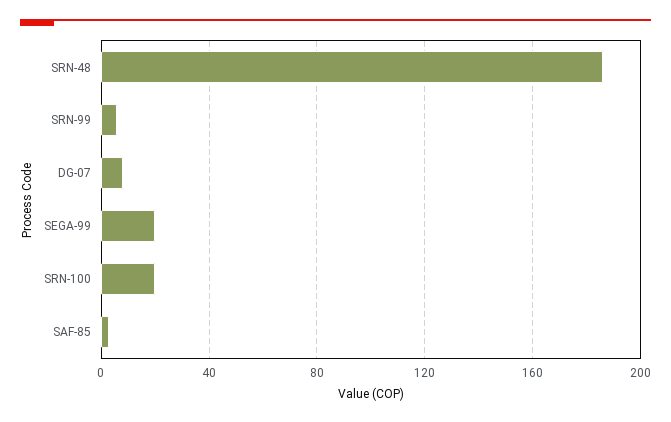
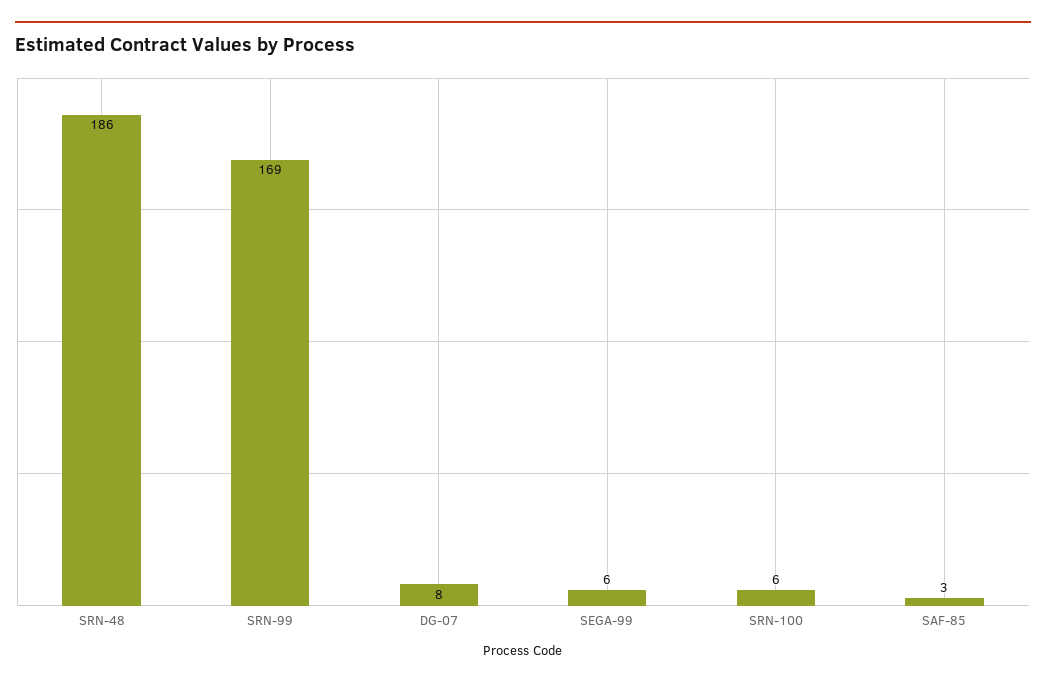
  {
    "SRN-48": 186,
-   "SRN-99": 5,
+   "SRN-99": 169,
    "DG-07": 8,
-   "SEGA-99": 20,
+   "SEGA-99": 6,
-   "SRN-100": 20,
+   "SRN-100": 6,
    "SAF-85": 3
  }

